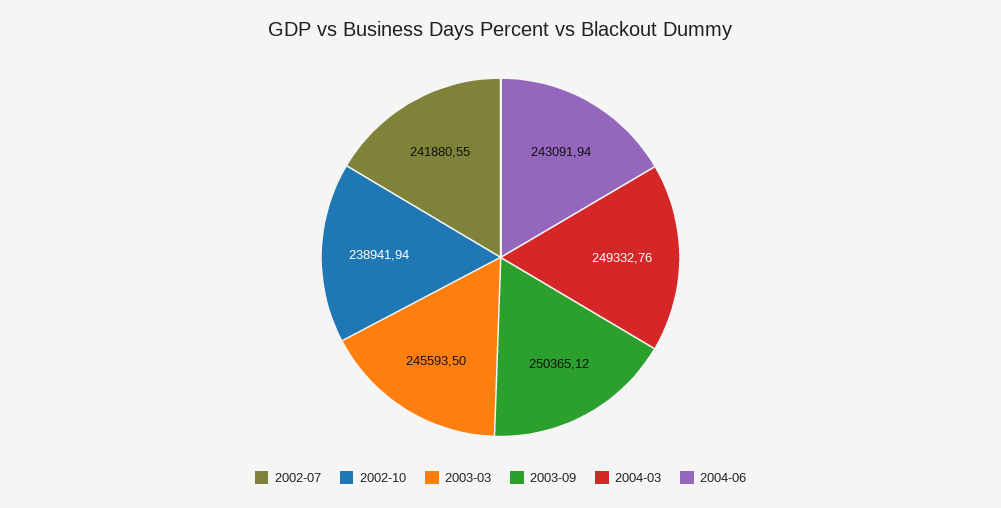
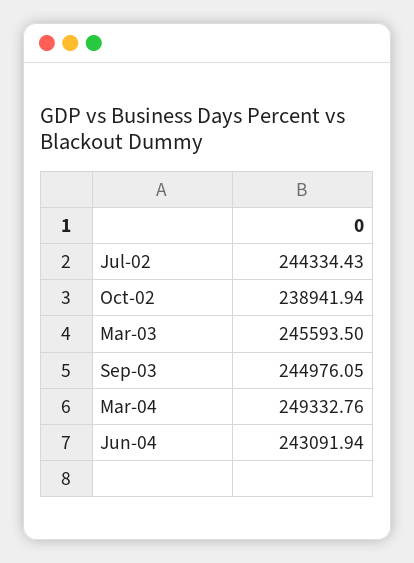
  {
-   "2002-07": 241880.55,
+   "2002-07": 244334.43,
    "2002-10": 238941.94,
    "2003-03": 245593.5,
-   "2003-09": 250365.12,
+   "2003-09": 244976.05,
    "2004-03": 249332.76,
    "2004-06": 243091.94
  }

